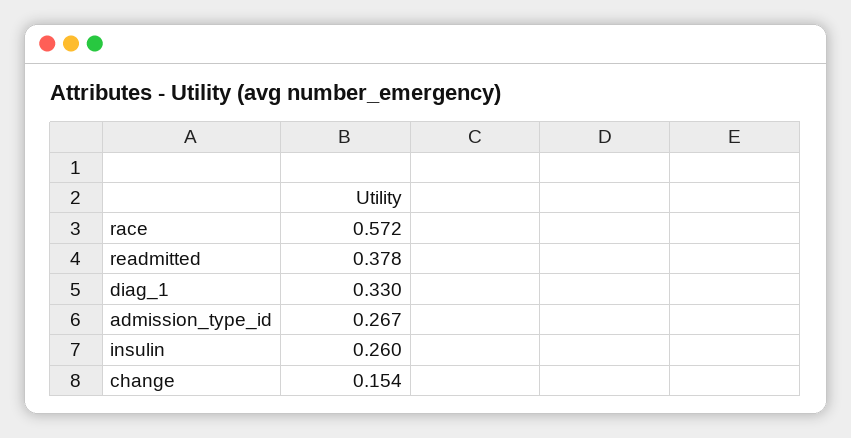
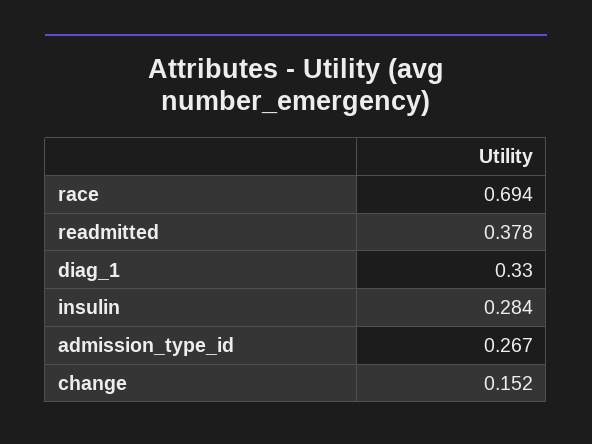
  {
-   "race": 0.572,
+   "race": 0.694,
    "readmitted": 0.378,
    "diag_1": 0.33,
    "admission_type_id": 0.267,
-   "insulin": 0.26,
+   "insulin": 0.284,
-   "change": 0.154
+   "change": 0.152
  }

